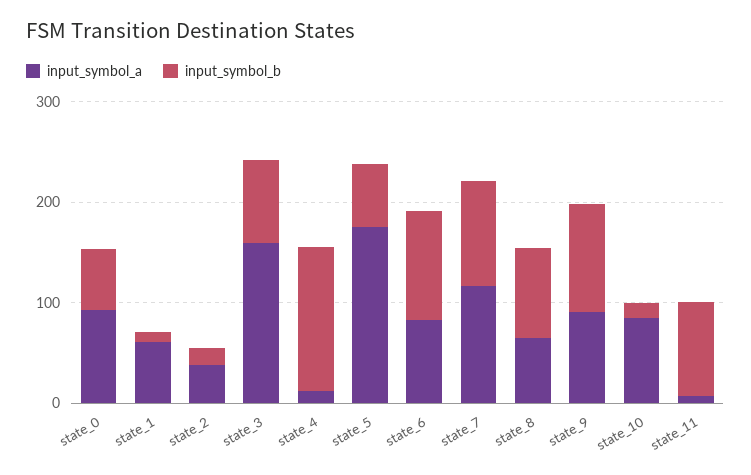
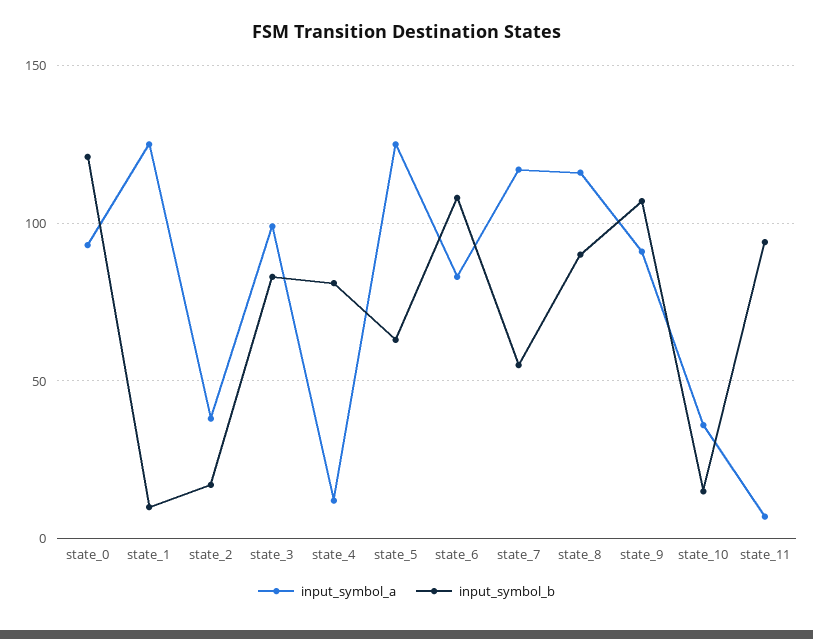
  {
    "input_symbol_a": {
      "state_0": 95,
-     "state_1": 60,
+     "state_1": 125,
      "state_2": 40,
-     "state_3": 160,
+     "state_3": 100,
      "state_4": 10,
-     "state_5": 180,
+     "state_5": 125,
      "state_6": 85,
      "state_7": 115,
-     "state_8": 60,
+     "state_8": 115,
      "state_9": 90,
-     "state_10": 80,
+     "state_10": 35,
      "state_11": 5
    },
    "input_symbol_b": {
-     "state_0": 60,
+     "state_0": 120,
      "state_1": 10,
      "state_2": 15,
      "state_3": 85,
-     "state_4": 140,
+     "state_4": 80,
      "state_5": 65,
      "state_6": 110,
-     "state_7": 100,
+     "state_7": 55,
      "state_8": 90,
      "state_9": 105,
      "state_10": 15,
      "state_11": 95
    }
  }

